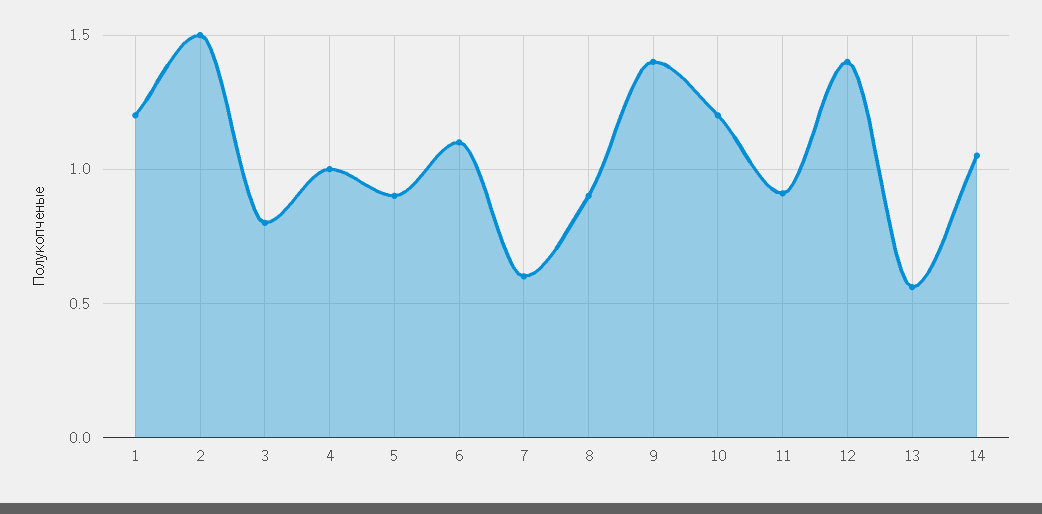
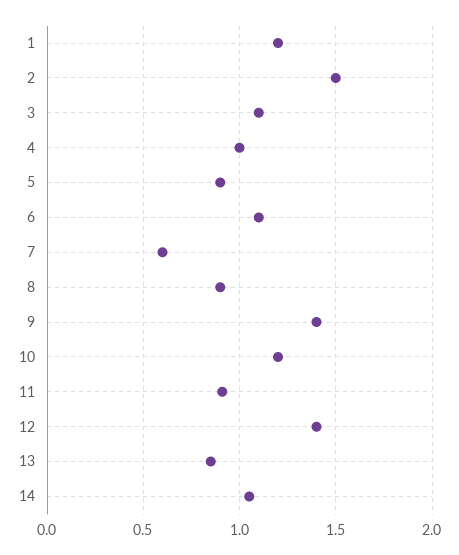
  {
    "1": 1.2,
    "2": 1.5,
-   "3": 0.8,
+   "3": 1.1,
    "4": 1,
    "5": 0.9,
    "6": 1.1,
    "7": 0.6,
    "8": 0.9,
    "9": 1.4,
    "10": 1.2,
    "11": 0.9,
    "12": 1.4,
-   "13": 0.55,
+   "13": 0.85,
    "14": 1.05
  }

